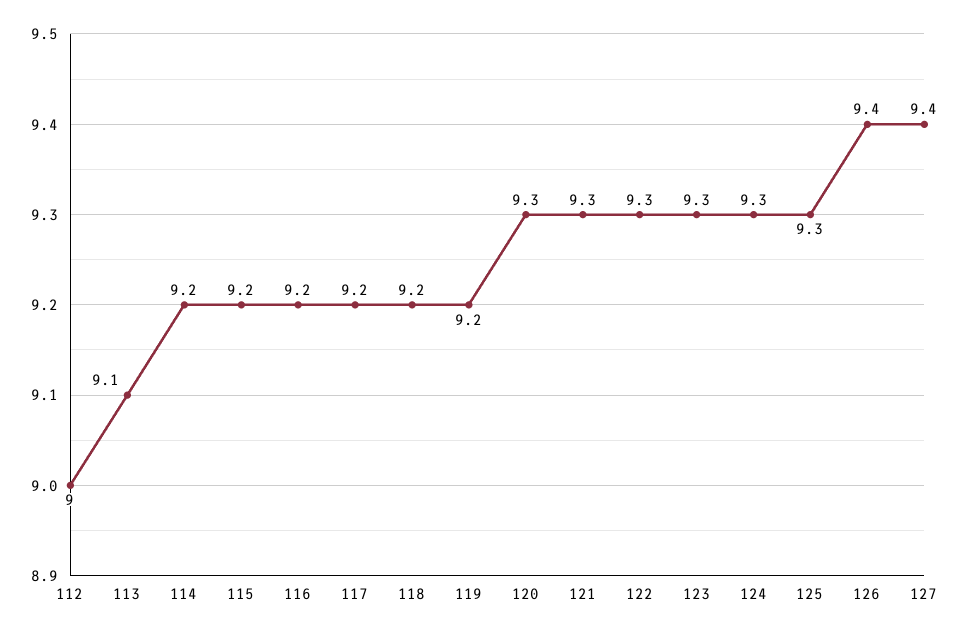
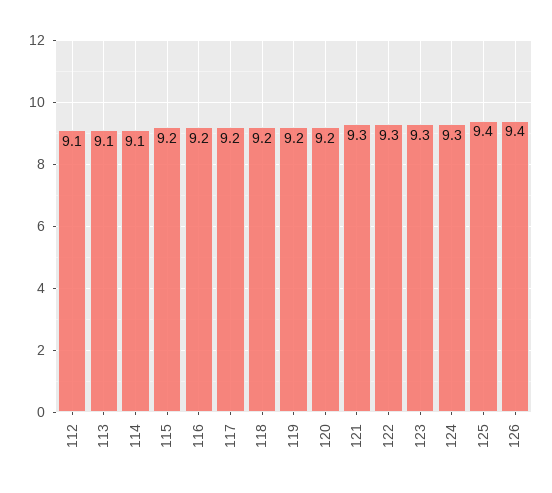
  {
-   "112": 9,
+   "112": 9.1,
    "113": 9.1,
-   "114": 9.2,
+   "114": 9.1,
    "115": 9.2,
    "116": 9.2,
    "117": 9.2,
    "118": 9.2,
    "119": 9.2,
-   "120": 9.3,
+   "120": 9.2,
    "121": 9.3,
    "122": 9.3,
    "123": 9.3,
    "124": 9.3,
-   "125": 9.3,
+   "125": 9.4,
-   "126": 9.4,
+   "126": 9.4
-   "127": 9.4
  }

